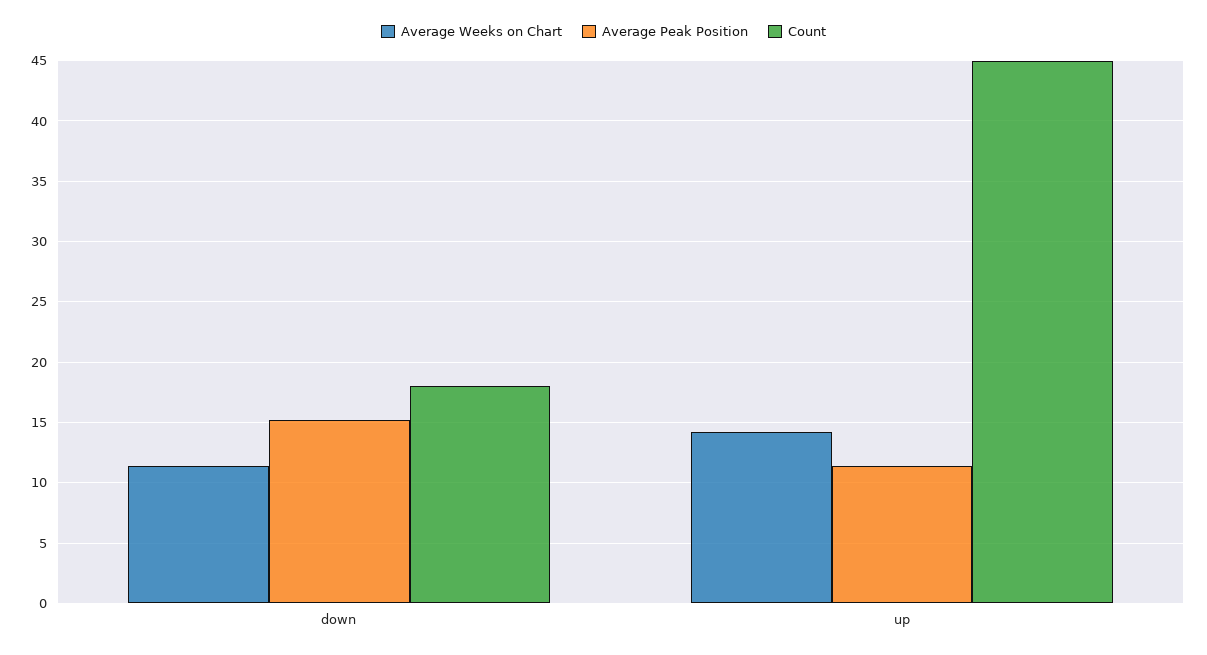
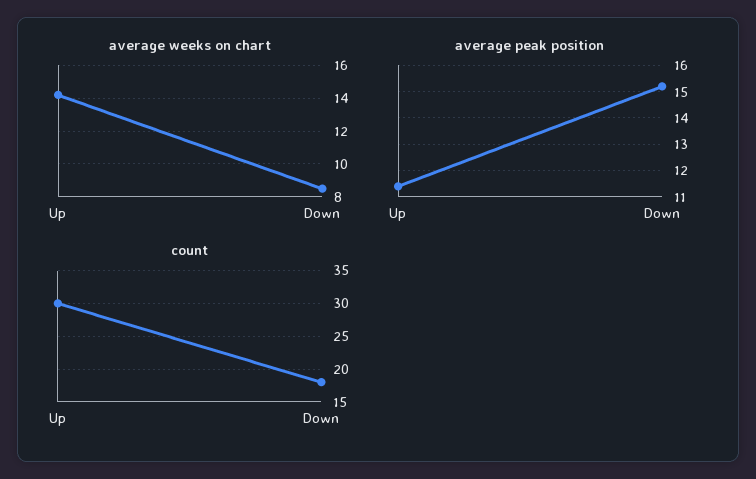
  {
    "Average Weeks on Chart": {
-     "down": 11.5,
+     "down": 8.5,
      "up": 14
    },
    "Average Peak Position": {
      "down": 15,
      "up": 11.5
    },
    "Count": {
      "down": 18,
-     "up": 45
+     "up": 30
    }
  }

